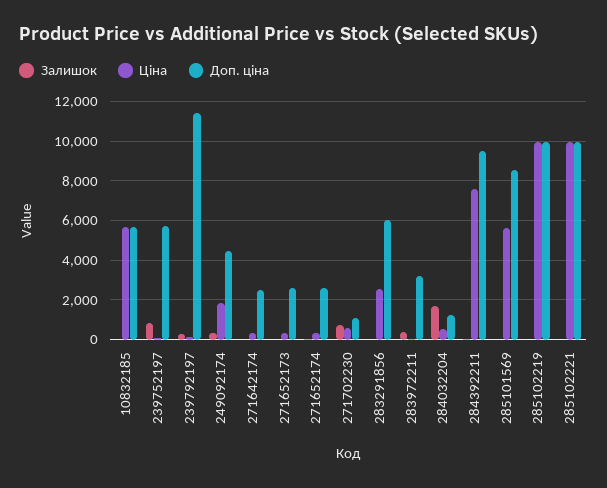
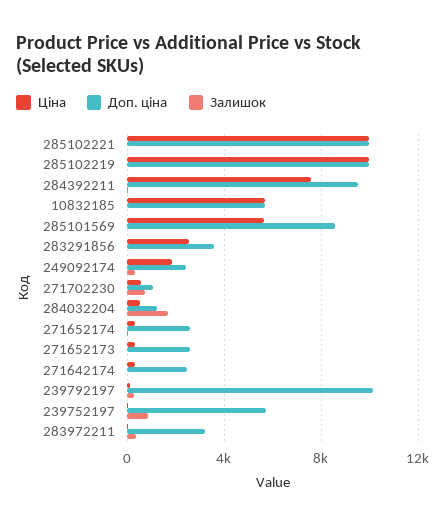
  {
    "Залишок": {
      "10832185": 0,
      "239752197": 1000,
      "239792197": 500,
      "249092174": 500,
      "271642174": 0,
      "271652173": 0,
      "271652174": 0,
      "271702230": 500,
      "283291856": 0,
      "283972211": 500,
      "284032204": 1500,
      "284392211": 0,
      "285101569": 0,
      "285102219": 0,
      "285102221": 0
    },
    "Ціна": {
      "10832185": 5500,
      "239752197": 0,
      "239792197": 0,
      "249092174": 2000,
      "271642174": 500,
      "271652173": 500,
      "271652174": 500,
      "271702230": 500,
      "283291856": 2500,
      "283972211": 0,
      "284032204": 500,
      "284392211": 7500,
      "285101569": 5500,
      "285102219": 10000,
      "285102221": 10000
    },
    "Доп. ціна": {
      "10832185": 5500,
      "239752197": 5500,
-     "239792197": 11500,
+     "239792197": 10000,
-     "249092174": 4500,
+     "249092174": 2500,
      "271642174": 2500,
      "271652173": 2500,
      "271652174": 2500,
      "271702230": 1000,
-     "283291856": 6000,
+     "283291856": 3500,
      "283972211": 3000,
      "284032204": 1000,
      "284392211": 9500,
      "285101569": 8500,
      "285102219": 10000,
      "285102221": 10000
    }
  }

